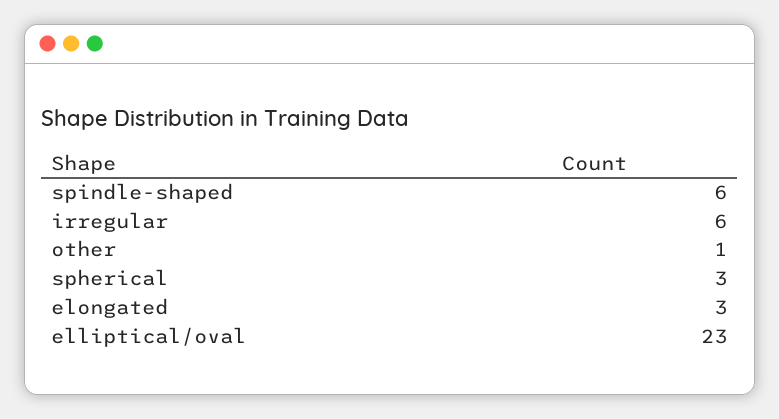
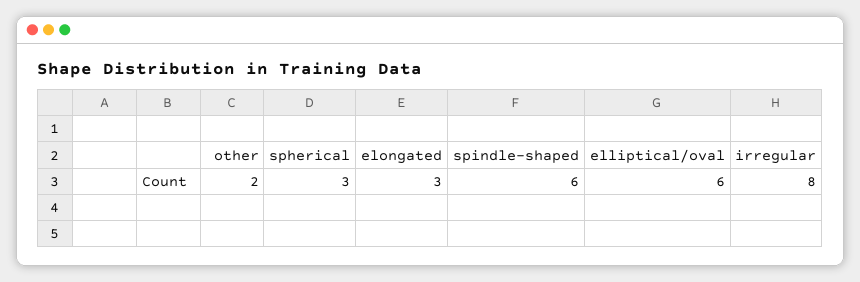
  {
    "spindle-shaped": 6,
-   "irregular": 6,
+   "irregular": 8,
-   "other": 1,
+   "other": 2,
    "spherical": 3,
    "elongated": 3,
-   "elliptical/oval": 23
+   "elliptical/oval": 6
  }

